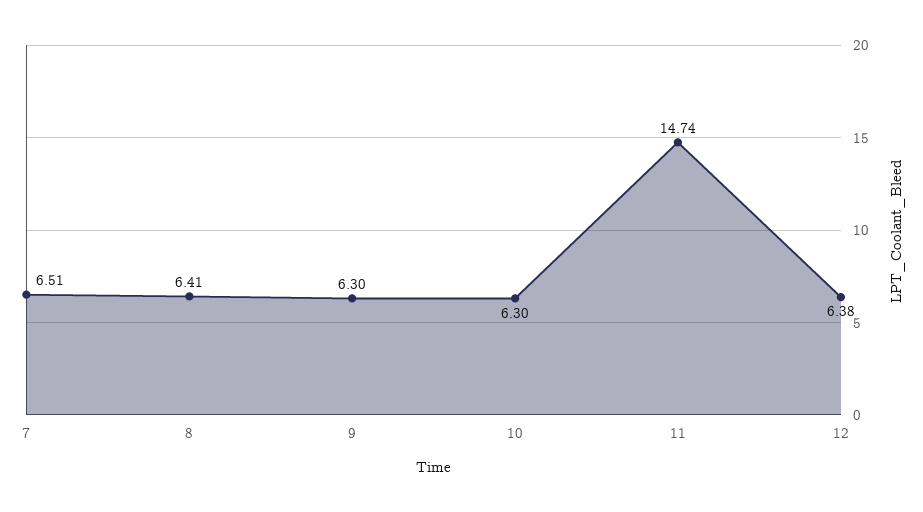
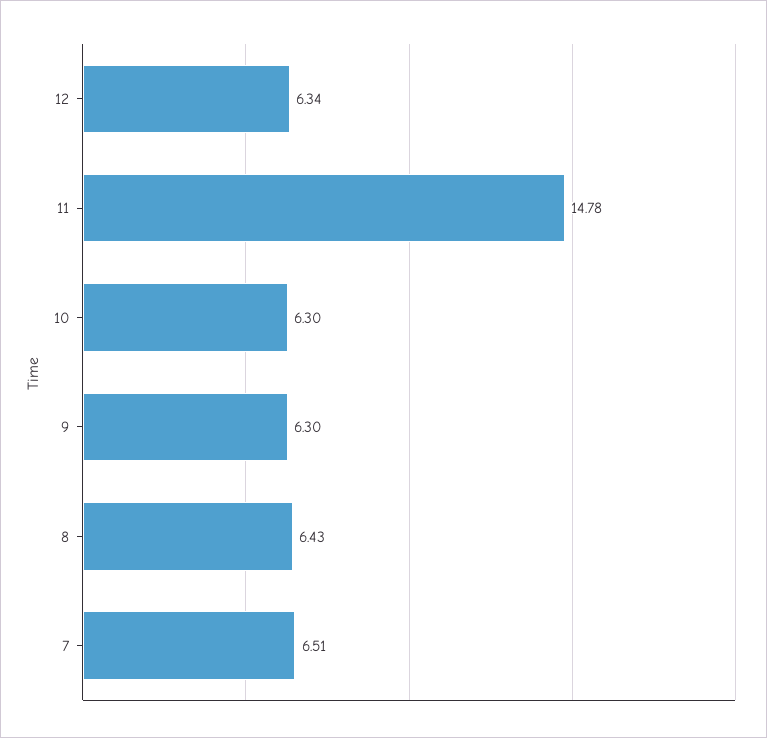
  {
    "7": 6.51,
-   "8": 6.41,
+   "8": 6.43,
    "9": 6.3,
    "10": 6.3,
-   "11": 14.74,
+   "11": 14.78,
-   "12": 6.38
+   "12": 6.34
  }

